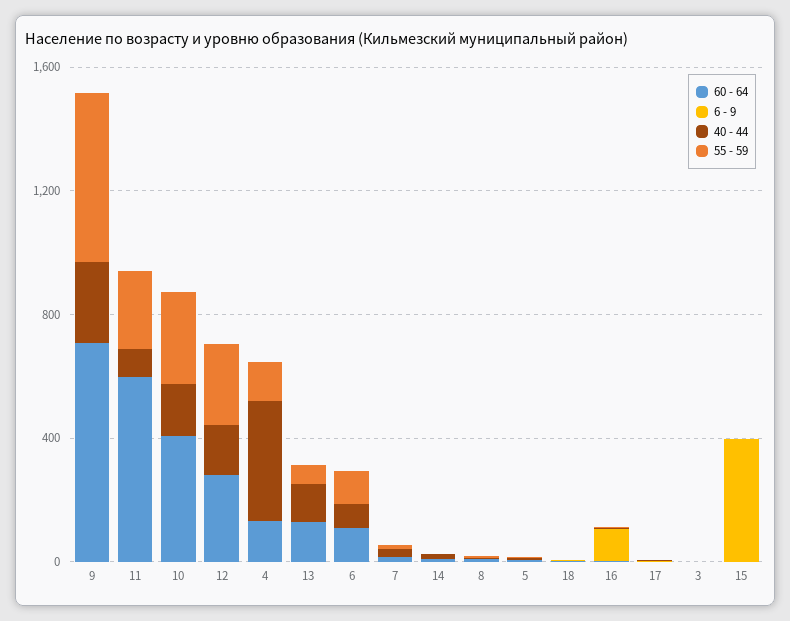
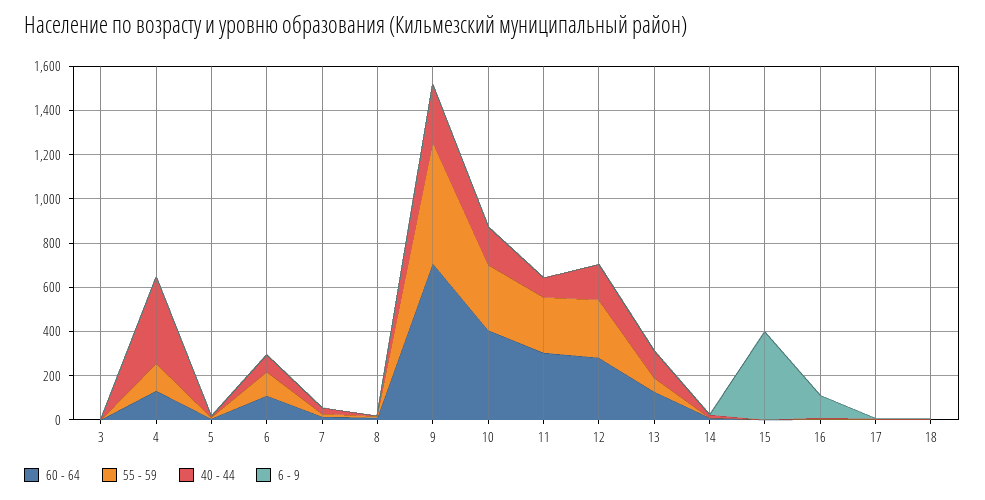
  {
    "60 - 64": {
      "9": 700,
-     "11": 600,
+     "11": 300,
      "10": 400,
      "12": 300,
      "4": 150,
      "13": 150,
      "6": 100,
      "7": 0,
      "14": 0,
      "8": 0,
      "5": 0,
      "18": 0,
      "16": 0,
      "17": 0,
      "3": 0,
      "15": 0
    },
    "6 - 9": {
      "9": 0,
      "11": 0,
      "10": 0,
      "12": 0,
      "4": 0,
      "13": 0,
      "6": 0,
      "7": 0,
      "14": 0,
      "8": 0,
      "5": 0,
      "18": 0,
      "16": 100,
      "17": 0,
      "3": 0,
      "15": 400
    },
    "40 - 44": {
      "9": 250,
      "11": 100,
      "10": 150,
      "12": 150,
      "4": 400,
      "13": 100,
      "6": 100,
      "7": 50,
      "14": 0,
      "8": 0,
      "5": 0,
      "18": 0,
      "16": 0,
      "17": 0,
      "3": 0,
      "15": 0
    },
    "55 - 59": {
      "9": 550,
      "11": 250,
      "10": 300,
      "12": 250,
      "4": 150,
      "13": 50,
      "6": 100,
      "7": 0,
      "14": 0,
      "8": 0,
      "5": 0,
      "18": 0,
      "16": 0,
      "17": 0,
      "3": 0,
      "15": 0
    }
  }

